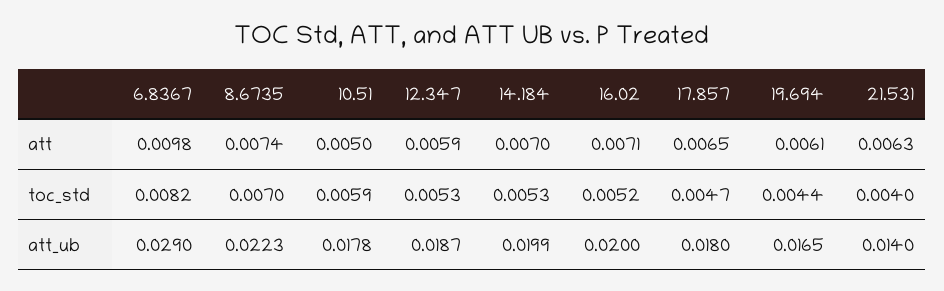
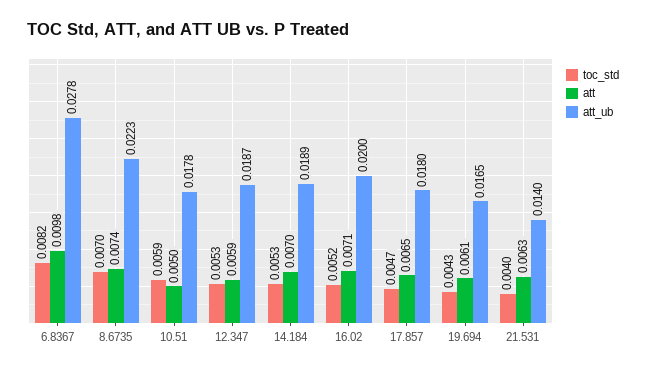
  {
    "att": {
      "6.8367": 0.0098,
      "8.6735": 0.0074,
      "10.51": 0.005,
      "12.347": 0.0059,
      "14.184": 0.007,
      "16.02": 0.0071,
      "17.857": 0.0065,
      "19.694": 0.0061,
      "21.531": 0.0063
    },
    "toc_std": {
      "6.8367": 0.0082,
      "8.6735": 0.007,
      "10.51": 0.0059,
      "12.347": 0.0053,
      "14.184": 0.0053,
      "16.02": 0.0052,
      "17.857": 0.0047,
-     "19.694": 0.0044,
+     "19.694": 0.0043,
      "21.531": 0.004
    },
    "att_ub": {
-     "6.8367": 0.029,
+     "6.8367": 0.0278,
      "8.6735": 0.0223,
      "10.51": 0.0178,
      "12.347": 0.0187,
-     "14.184": 0.0199,
+     "14.184": 0.0189,
      "16.02": 0.02,
      "17.857": 0.018,
      "19.694": 0.0165,
      "21.531": 0.014
    }
  }

